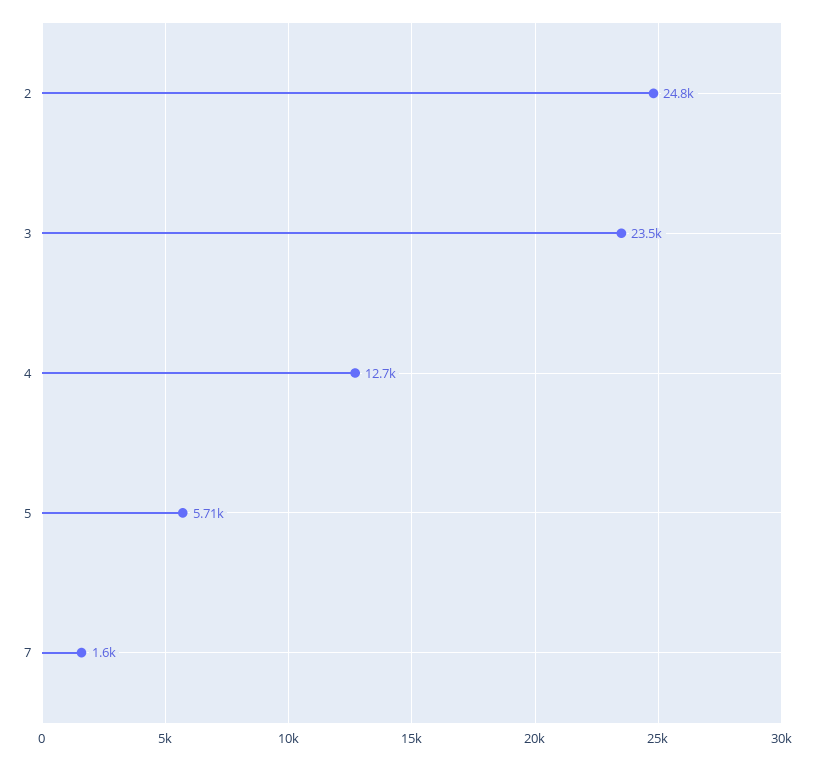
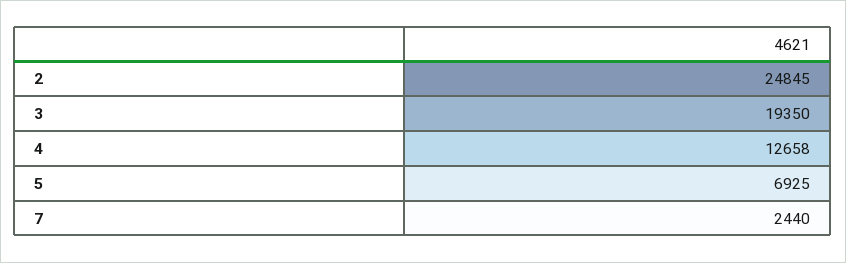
  {
    "2": 24845,
-   "3": 23500,
+   "3": 19350,
    "4": 12658,
-   "5": 5710,
+   "5": 6925,
-   "7": 1600
+   "7": 2440
  }

